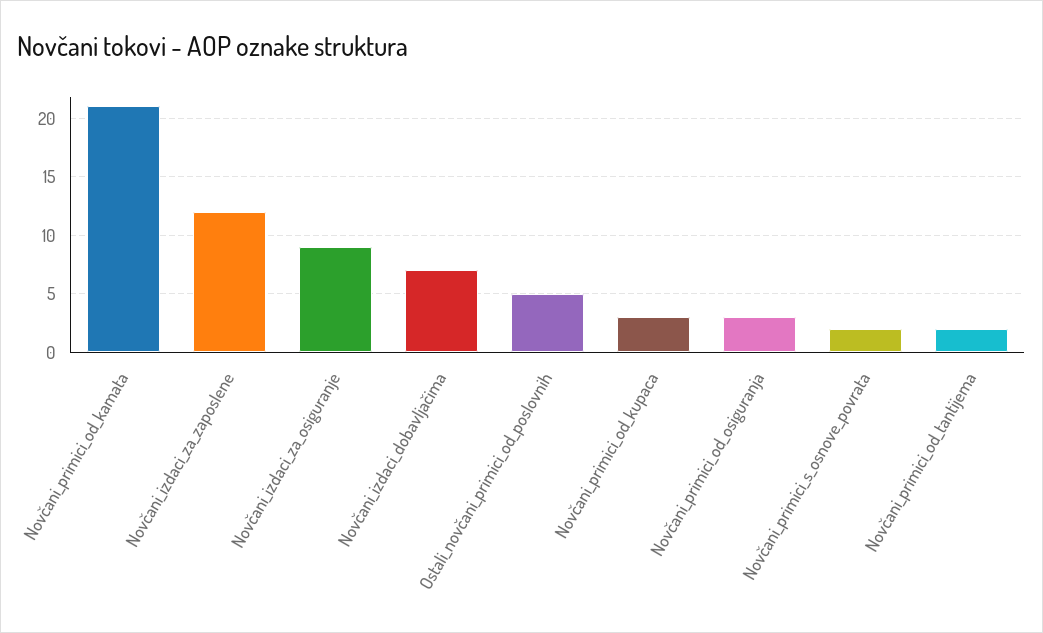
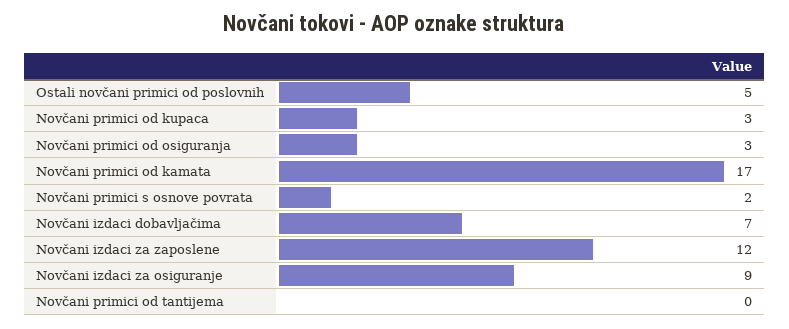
  {
-   "Novčani_primici_od_kamata": 21,
+   "Novčani_primici_od_kamata": 17,
    "Novčani_izdaci_za_zaposlene": 12,
    "Novčani_izdaci_za_osiguranje": 9,
    "Novčani_izdaci_dobavljačima": 7,
    "Ostali_novčani_primici_od_poslovnih": 5,
    "Novčani_primici_od_kupaca": 3,
    "Novčani_primici_od_osiguranja": 3,
    "Novčani_primici_s_osnove_povrata": 2,
-   "Novčani_primici_od_tantijema": 2
+   "Novčani_primici_od_tantijema": 0
  }

